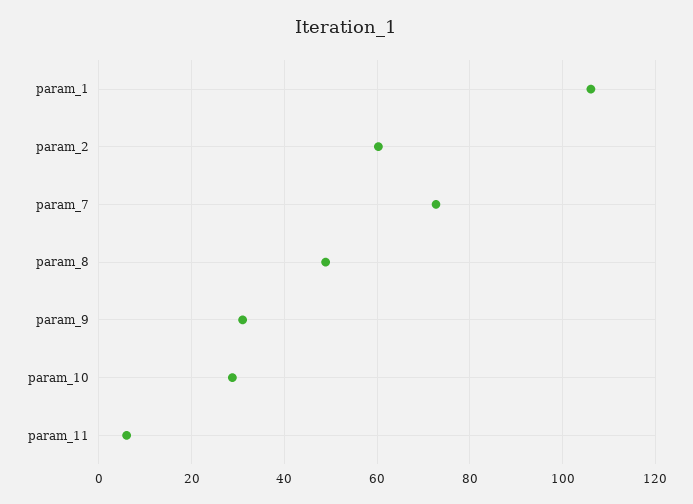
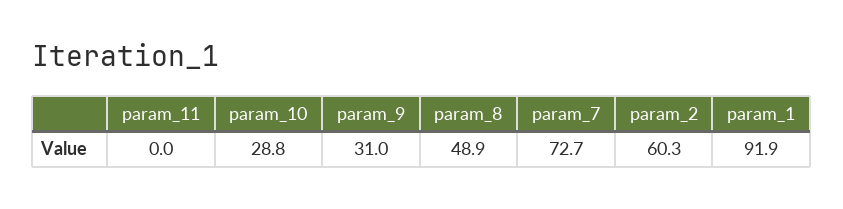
  {
-   "param_1": 106,
+   "param_1": 91.9,
    "param_2": 60.3,
    "param_7": 72.7,
    "param_8": 48.9,
    "param_9": 31,
    "param_10": 28.8,
-   "param_11": 6
+   "param_11": 0
  }

